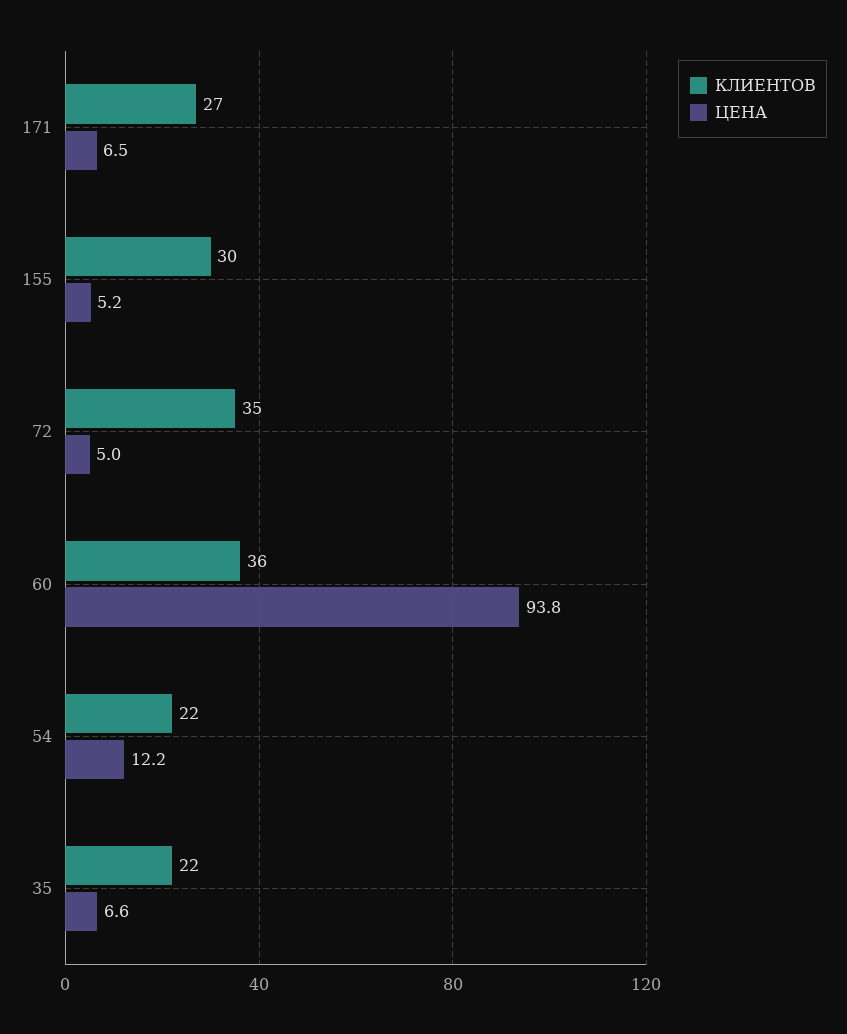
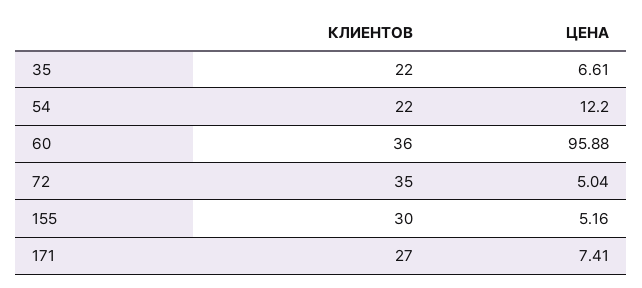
  {
    "КЛИЕНТОВ": {
      "171": 27,
      "155": 30,
      "72": 35,
      "60": 36,
      "54": 22,
      "35": 22
    },
    "ЦЕНА": {
-     "171": 6.5,
+     "171": 7.41,
      "155": 5.16,
      "72": 5.04,
-     "60": 93.8,
+     "60": 95.88,
      "54": 12.2,
      "35": 6.61
    }
  }

